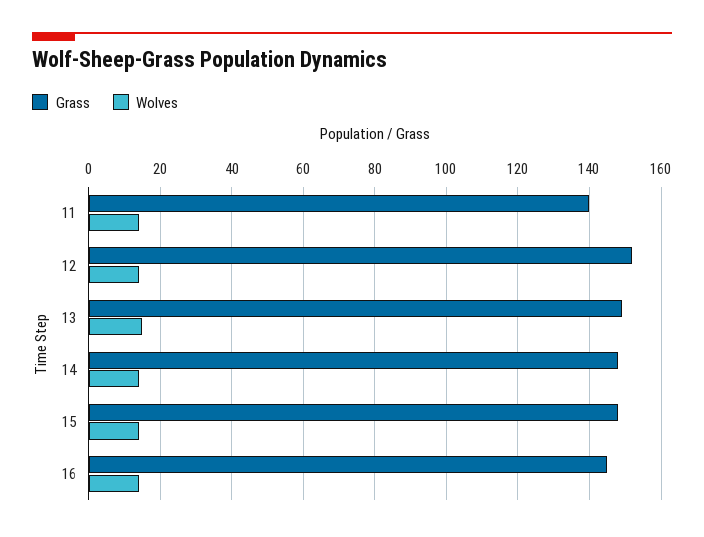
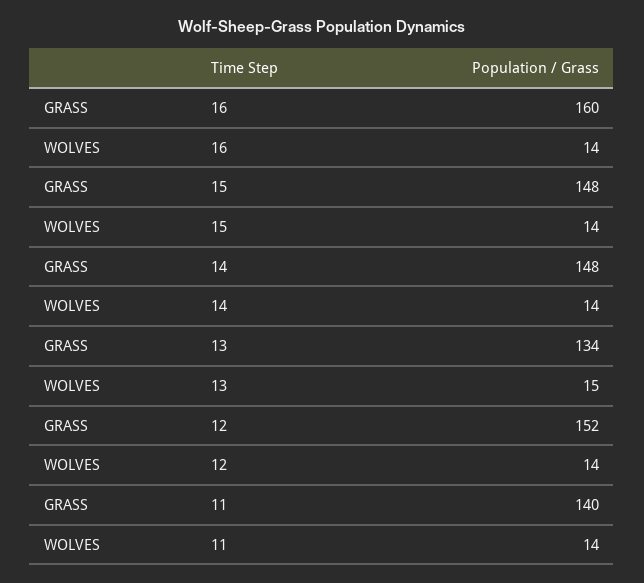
  {
    "Grass": {
      "11": 140,
      "12": 152,
-     "13": 150,
+     "13": 134,
      "14": 148,
      "15": 148,
-     "16": 145
+     "16": 160
    },
    "Wolves": {
      "11": 14,
      "12": 14,
      "13": 15,
      "14": 14,
      "15": 14,
      "16": 14
    }
  }

